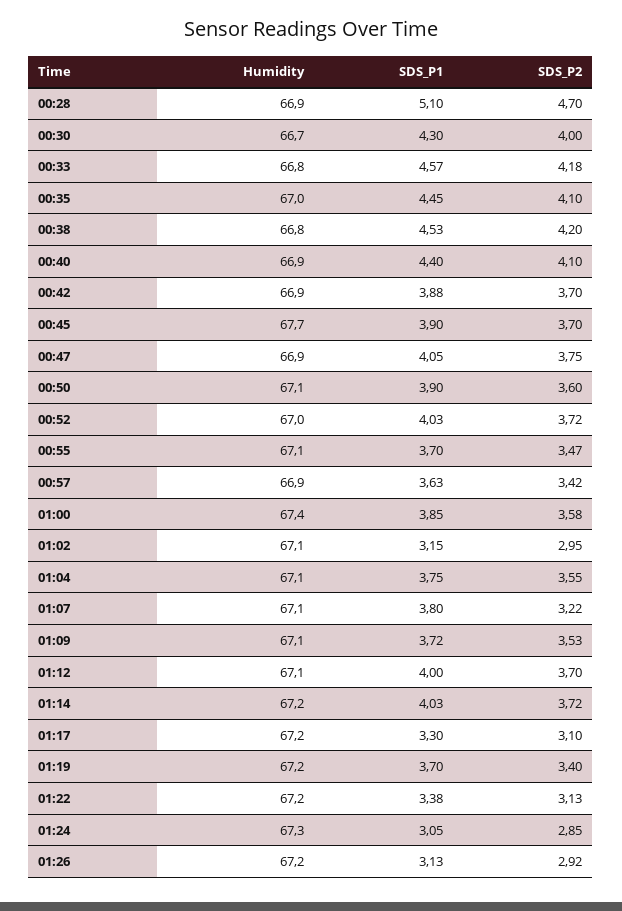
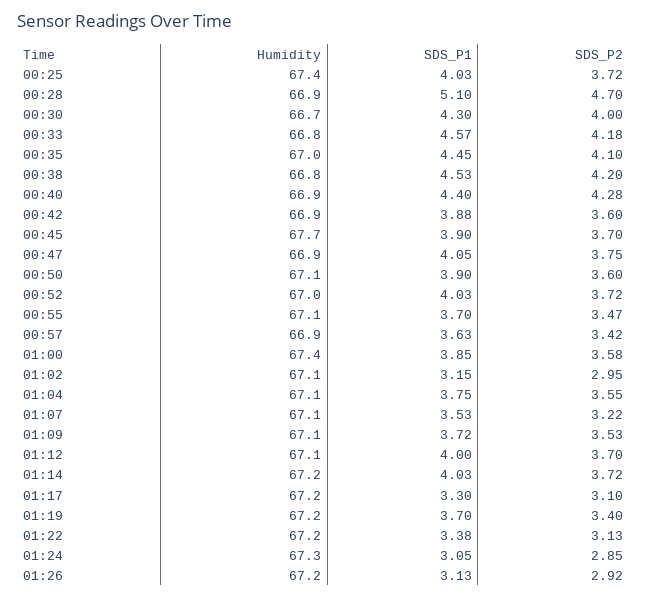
  {
    "Humidity": {
      "00:28": 66.9,
      "00:30": 66.7,
      "00:33": 66.8,
      "00:35": 67,
      "00:38": 66.8,
      "00:40": 66.9,
      "00:42": 66.9,
      "00:45": 67.7,
      "00:47": 66.9,
      "00:50": 67.1,
      "00:52": 67,
      "00:55": 67.1,
      "00:57": 66.9,
      "01:00": 67.4,
      "01:02": 67.1,
      "01:04": 67.1,
      "01:07": 67.1,
      "01:09": 67.1,
      "01:12": 67.1,
      "01:14": 67.2,
      "01:17": 67.2,
      "01:19": 67.2,
      "01:22": 67.2,
      "01:24": 67.3,
-     "01:26": 67.2
+     "01:26": 67.2,
+     "00:25": 67.4
    },
    "SDS_P1": {
      "00:28": 5.1,
      "00:30": 4.3,
      "00:33": 4.57,
      "00:35": 4.45,
      "00:38": 4.53,
      "00:40": 4.4,
      "00:42": 3.88,
      "00:45": 3.9,
      "00:47": 4.05,
      "00:50": 3.9,
      "00:52": 4.03,
      "00:55": 3.7,
      "00:57": 3.63,
      "01:00": 3.85,
      "01:02": 3.15,
      "01:04": 3.75,
-     "01:07": 3.8,
+     "01:07": 3.53,
      "01:09": 3.72,
      "01:12": 4,
      "01:14": 4.03,
      "01:17": 3.3,
      "01:19": 3.7,
      "01:22": 3.38,
      "01:24": 3.05,
-     "01:26": 3.13
+     "01:26": 3.13,
+     "00:25": 4.03
    },
    "SDS_P2": {
      "00:28": 4.7,
      "00:30": 4,
      "00:33": 4.18,
      "00:35": 4.1,
      "00:38": 4.2,
-     "00:40": 4.1,
+     "00:40": 4.28,
-     "00:42": 3.7,
+     "00:42": 3.6,
      "00:45": 3.7,
      "00:47": 3.75,
      "00:50": 3.6,
      "00:52": 3.72,
      "00:55": 3.47,
      "00:57": 3.42,
      "01:00": 3.58,
      "01:02": 2.95,
      "01:04": 3.55,
      "01:07": 3.22,
      "01:09": 3.53,
      "01:12": 3.7,
      "01:14": 3.72,
      "01:17": 3.1,
      "01:19": 3.4,
      "01:22": 3.13,
      "01:24": 2.85,
-     "01:26": 2.92
+     "01:26": 2.92,
+     "00:25": 3.72
    }
  }

